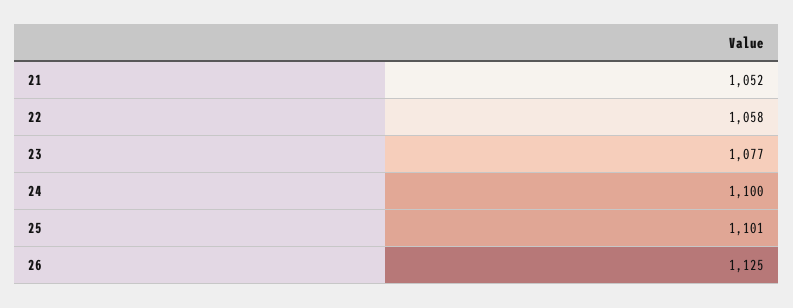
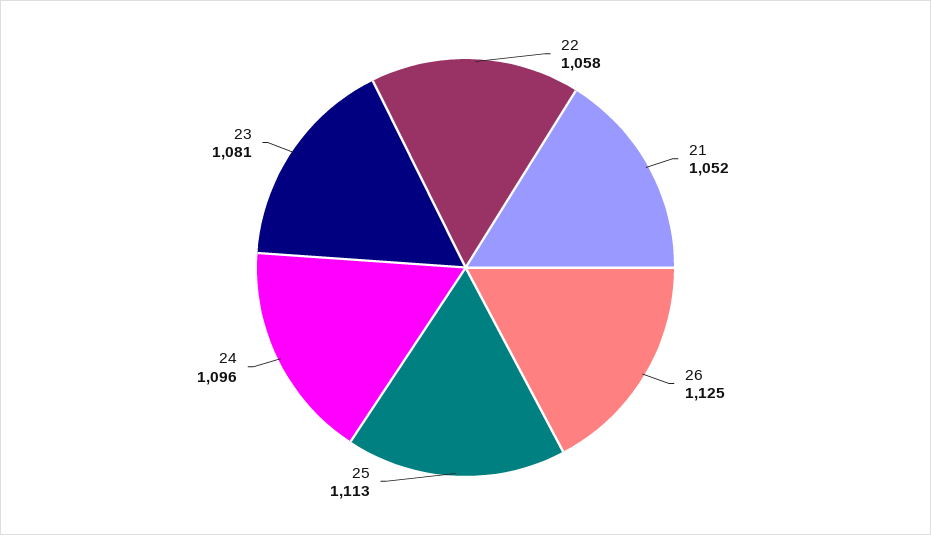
  {
    "21": 1052,
    "22": 1058,
-   "23": 1077,
+   "23": 1081,
-   "24": 1100,
+   "24": 1096,
-   "25": 1101,
+   "25": 1113,
    "26": 1125
  }

